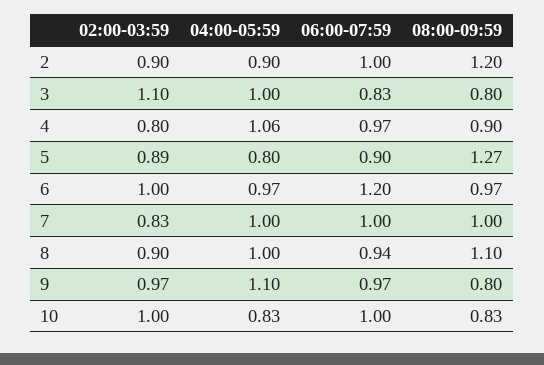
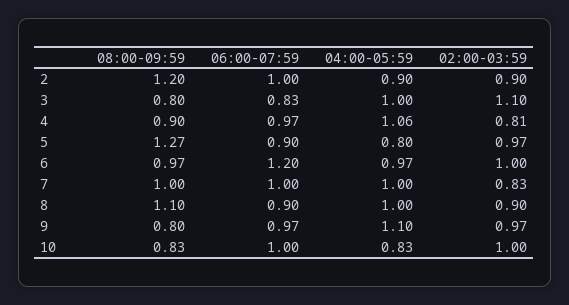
  {
    "02:00-03:59": {
      "2": 0.9,
      "3": 1.1,
-     "4": 0.8,
+     "4": 0.81,
-     "5": 0.89,
+     "5": 0.97,
      "6": 1,
      "7": 0.83,
      "8": 0.9,
      "9": 0.97,
      "10": 1
    },
    "04:00-05:59": {
      "2": 0.9,
      "3": 1,
      "4": 1.06,
      "5": 0.8,
      "6": 0.97,
      "7": 1,
      "8": 1,
      "9": 1.1,
      "10": 0.83
    },
    "06:00-07:59": {
      "2": 1,
      "3": 0.83,
      "4": 0.97,
      "5": 0.9,
      "6": 1.2,
      "7": 1,
-     "8": 0.94,
+     "8": 0.9,
      "9": 0.97,
      "10": 1
    },
    "08:00-09:59": {
      "2": 1.2,
      "3": 0.8,
      "4": 0.9,
      "5": 1.27,
      "6": 0.97,
      "7": 1,
      "8": 1.1,
      "9": 0.8,
      "10": 0.83
    }
  }

